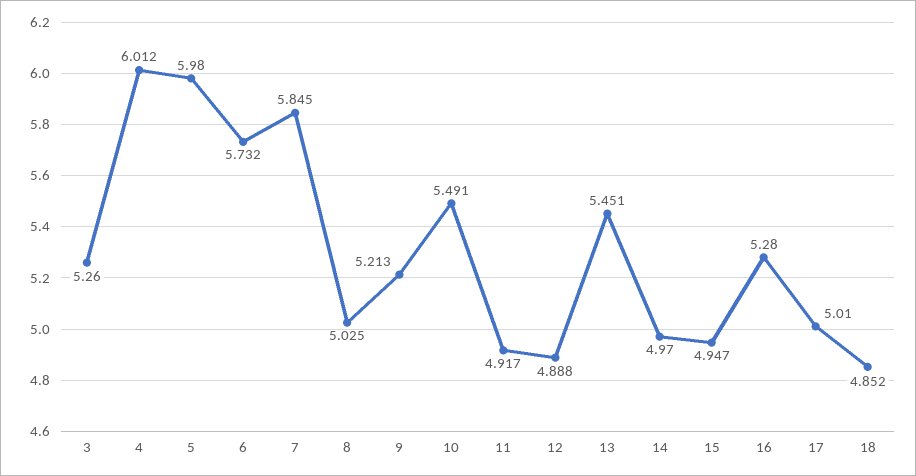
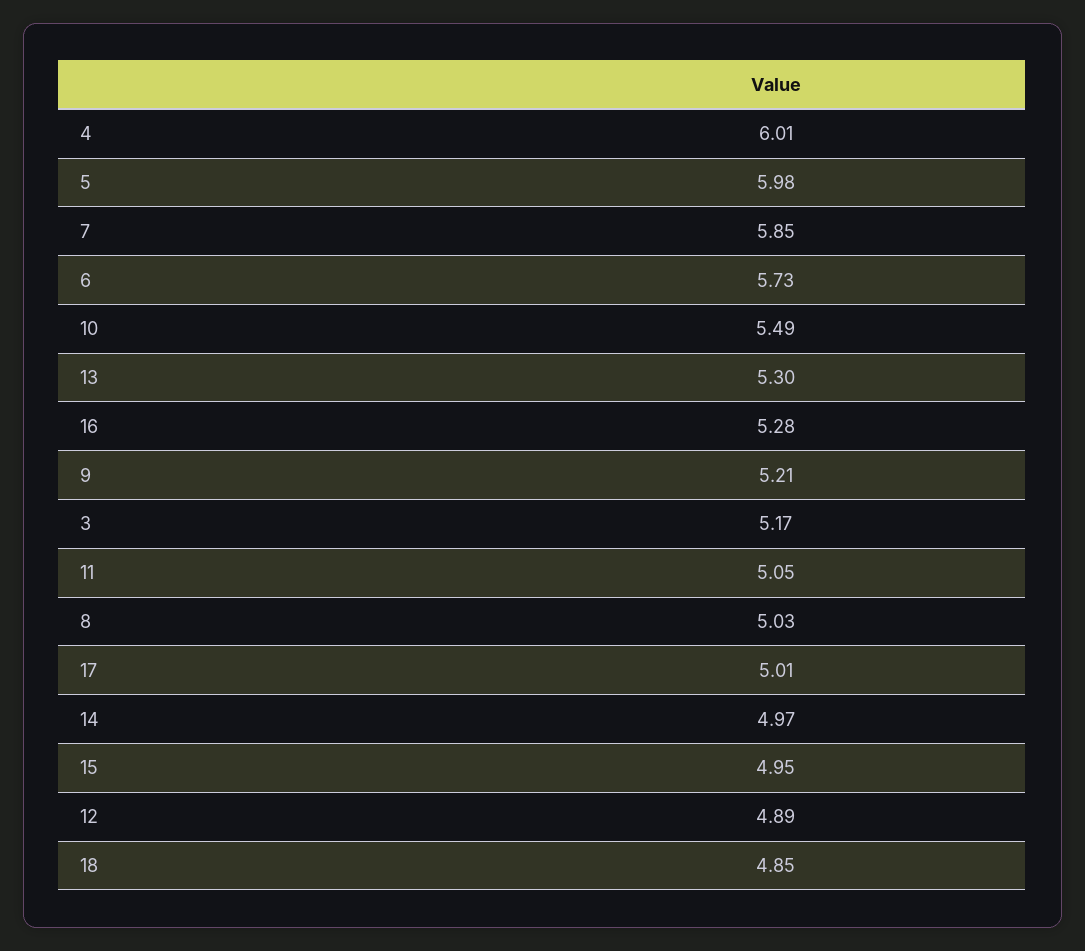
  {
-   "3": 5.26,
+   "3": 5.17,
    "4": 6.012,
    "5": 5.98,
    "6": 5.732,
    "7": 5.845,
    "8": 5.025,
    "9": 5.213,
    "10": 5.491,
-   "11": 4.917,
+   "11": 5.05,
    "12": 4.888,
-   "13": 5.451,
+   "13": 5.3,
    "14": 4.97,
    "15": 4.947,
    "16": 5.28,
    "17": 5.01,
    "18": 4.852
  }

